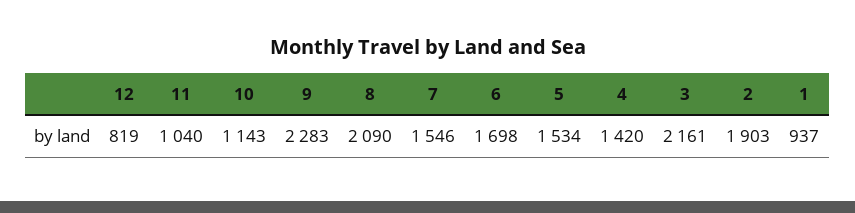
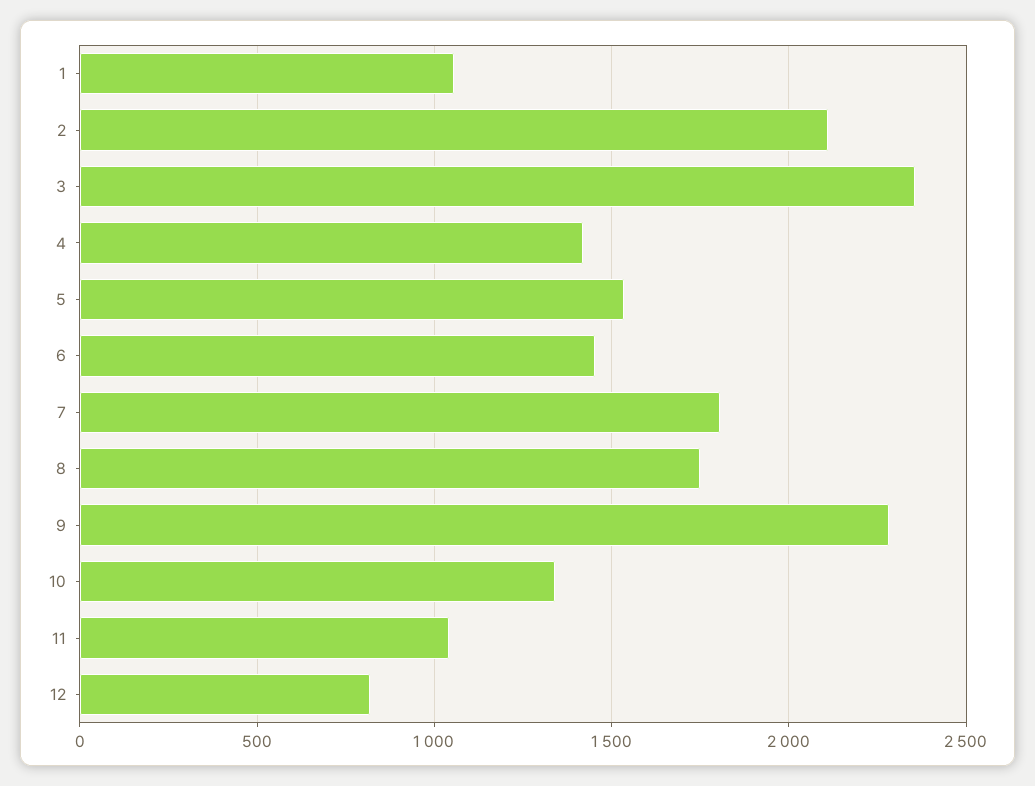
  {
    "12": 819,
    "11": 1040,
-   "10": 1143,
+   "10": 1350,
    "9": 2283,
-   "8": 2090,
+   "8": 1750,
-   "7": 1546,
+   "7": 1800,
-   "6": 1698,
+   "6": 1450,
    "5": 1534,
    "4": 1420,
-   "3": 2161,
+   "3": 2350,
-   "2": 1903,
+   "2": 2100,
-   "1": 937
+   "1": 1050
  }

